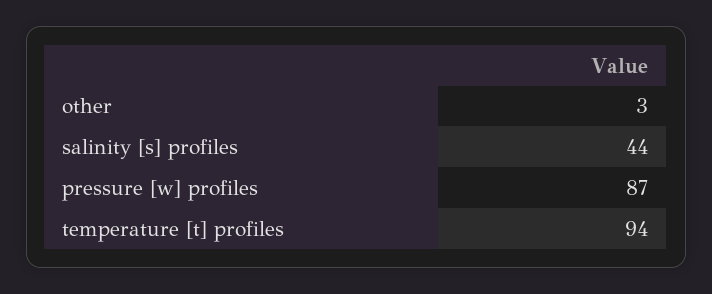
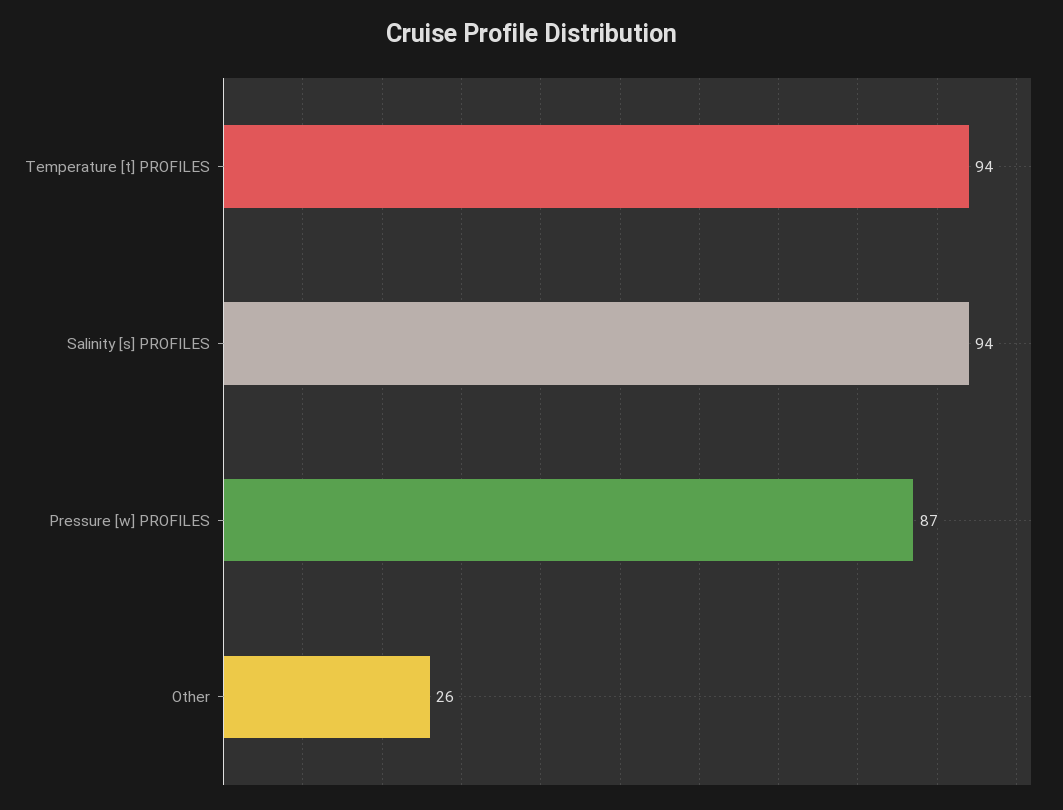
  {
-   "other": 3,
+   "other": 26,
-   "salinity [s] profiles": 44,
+   "salinity [s] profiles": 94,
    "pressure [w] profiles": 87,
    "temperature [t] profiles": 94
  }

